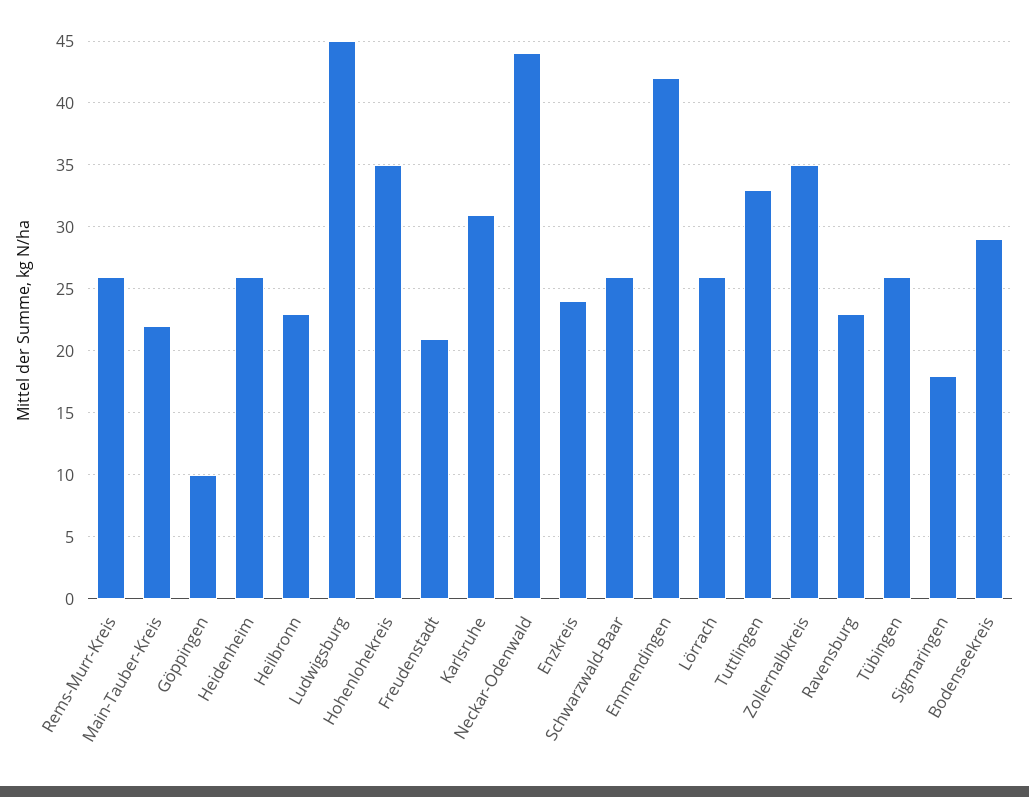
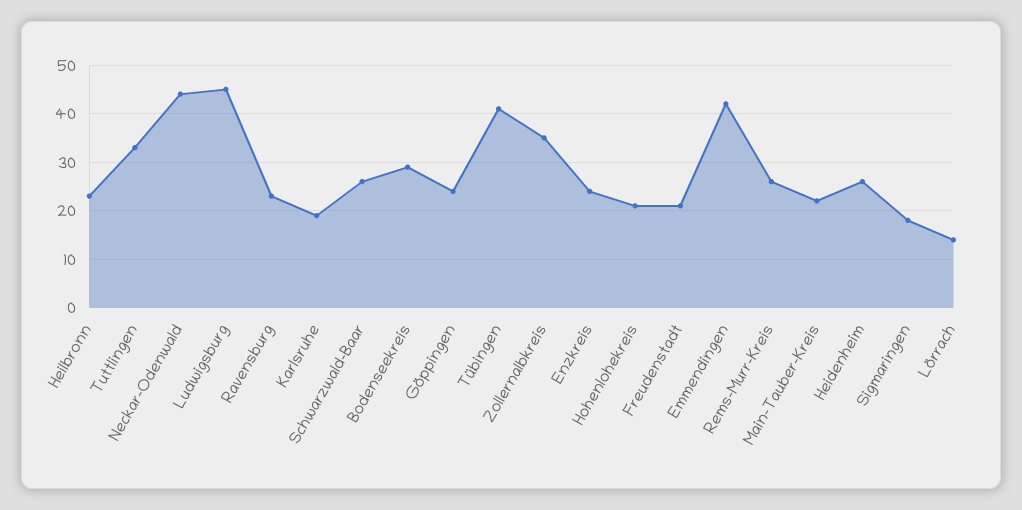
  {
    "Rems-Murr-Kreis": 26,
    "Main-Tauber-Kreis": 22,
-   "Göppingen": 10,
+   "Göppingen": 25,
    "Heidenheim": 26,
    "Heilbronn": 23,
    "Ludwigsburg": 45,
-   "Hohenlohekreis": 35,
+   "Hohenlohekreis": 20,
    "Freudenstadt": 21,
-   "Karlsruhe": 31,
+   "Karlsruhe": 20,
    "Neckar-Odenwald": 44,
    "Enzkreis": 24,
    "Schwarzwald-Baar": 26,
    "Emmendingen": 42,
-   "Lörrach": 26,
+   "Lörrach": 15,
    "Tuttlingen": 33,
    "Zollernalbkreis": 35,
    "Ravensburg": 23,
-   "Tübingen": 26,
+   "Tübingen": 40,
    "Sigmaringen": 18,
    "Bodenseekreis": 29
  }

